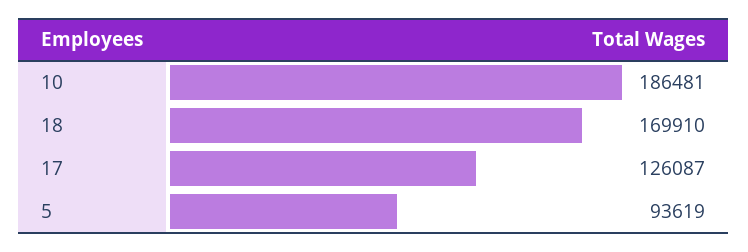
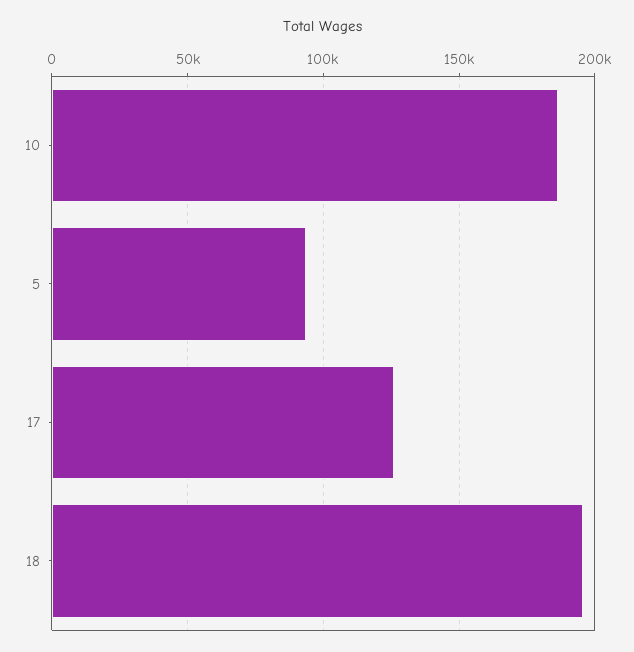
  {
    "10": 186481,
-   "18": 169910,
+   "18": 195000,
    "17": 126087,
    "5": 93619
  }

